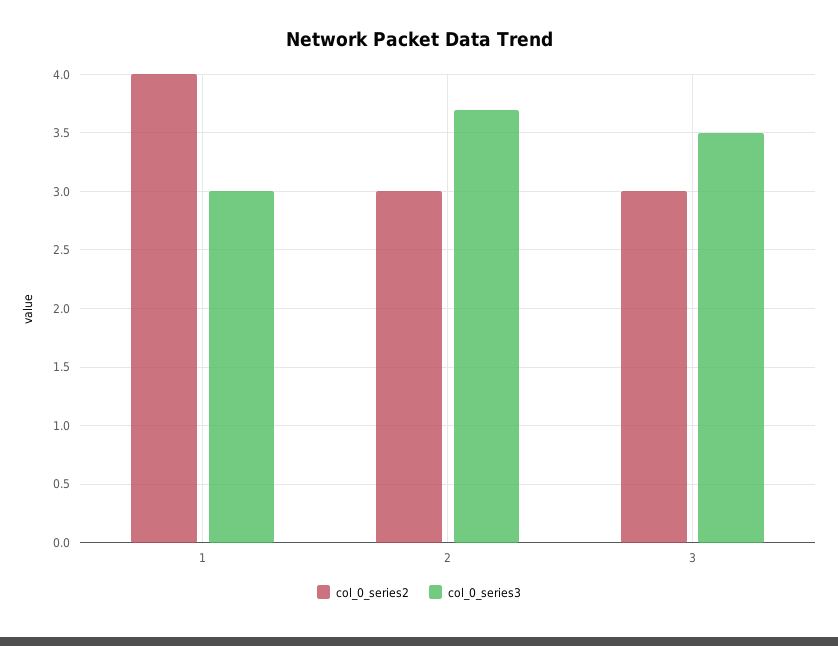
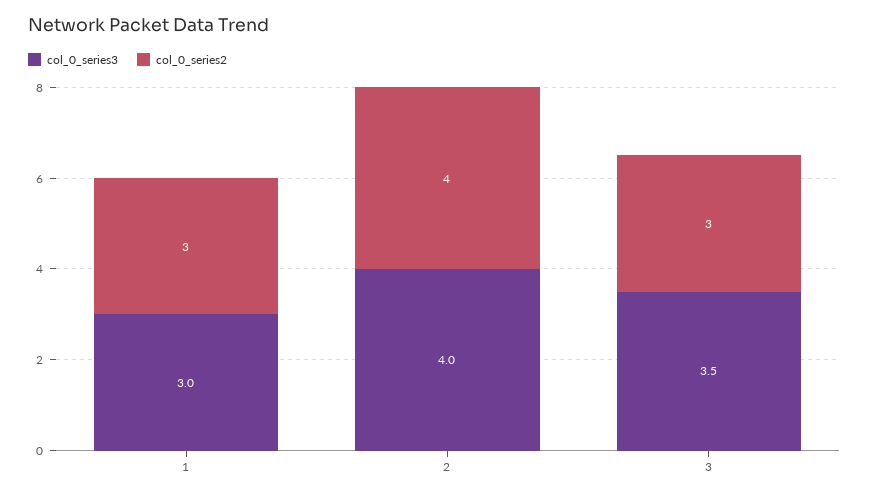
  {
    "col_0_series2": {
-     "1": 4,
+     "1": 3,
-     "2": 3,
+     "2": 4,
      "3": 3
    },
    "col_0_series3": {
      "1": 3,
-     "2": 3.7,
+     "2": 4,
      "3": 3.5
    }
  }

